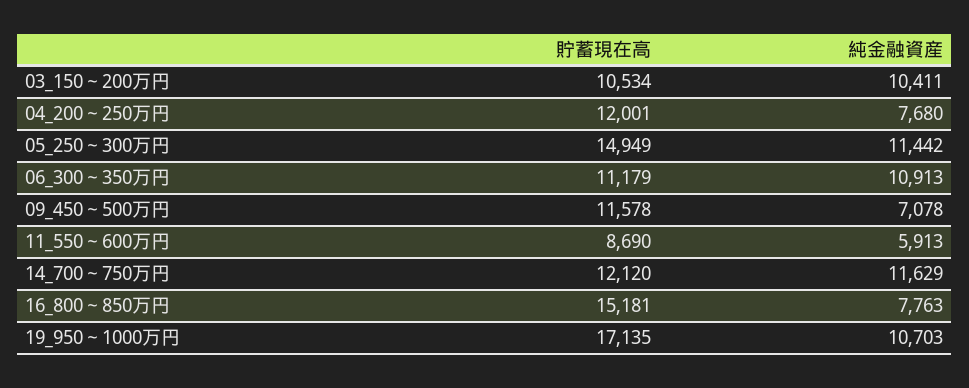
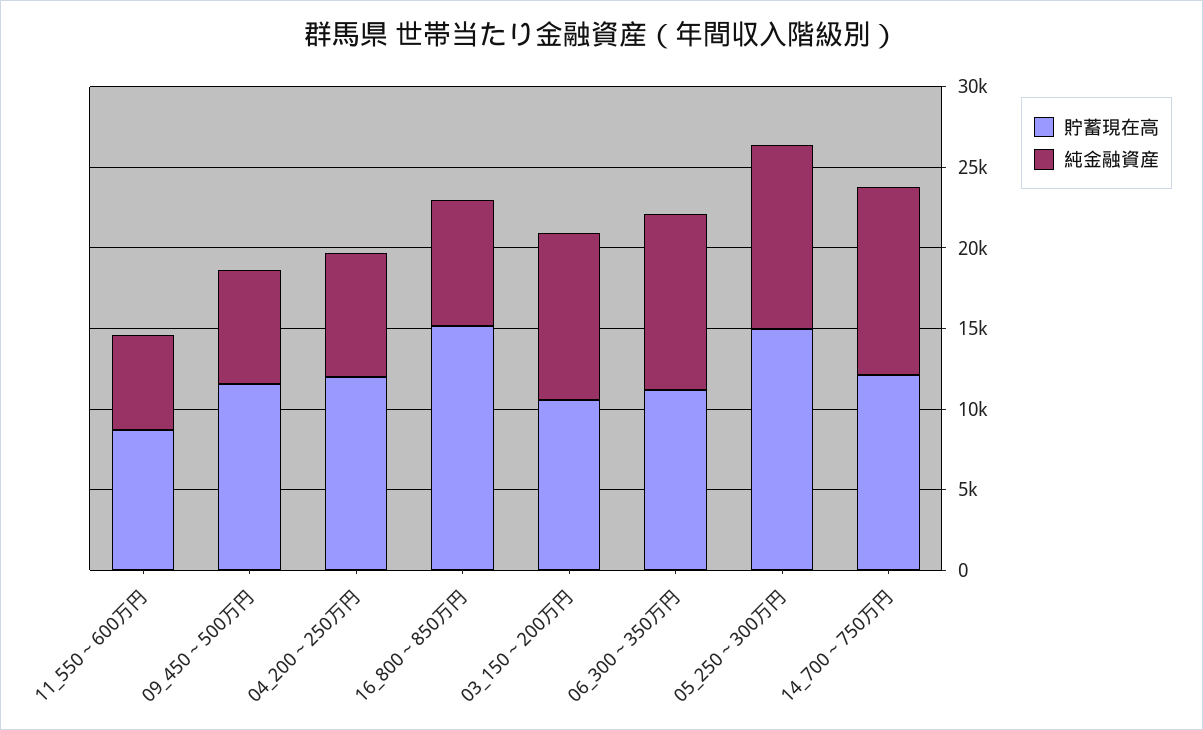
  {
    "貯蓄現在高": {
      "03_150～200万円": 10534,
      "04_200～250万円": 12001,
      "05_250～300万円": 14949,
      "06_300～350万円": 11179,
      "09_450～500万円": 11578,
      "11_550～600万円": 8690,
      "14_700～750万円": 12120,
-     "16_800～850万円": 15181,
+     "16_800～850万円": 15181
-     "19_950～1000万円": 17135
    },
    "純金融資産": {
      "03_150～200万円": 10411,
      "04_200～250万円": 7680,
      "05_250～300万円": 11442,
      "06_300～350万円": 10913,
      "09_450～500万円": 7078,
      "11_550～600万円": 5913,
      "14_700～750万円": 11629,
-     "16_800～850万円": 7763,
+     "16_800～850万円": 7763
-     "19_950～1000万円": 10703
    }
  }

